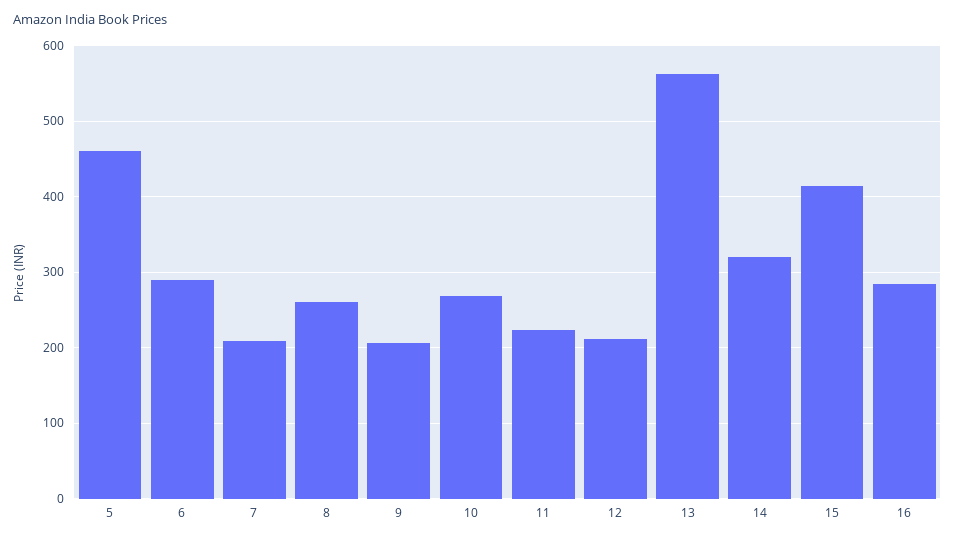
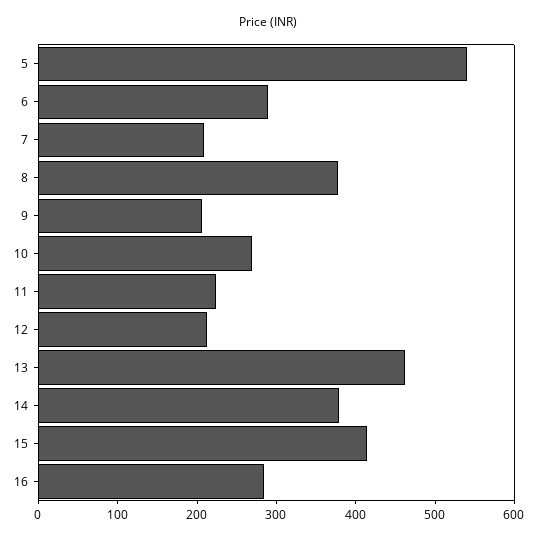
  {
-   "5": 460,
+   "5": 540,
    "6": 290,
    "7": 210,
-   "8": 260,
+   "8": 380,
    "9": 210,
    "10": 270,
    "11": 220,
    "12": 210,
-   "13": 560,
+   "13": 460,
-   "14": 320,
+   "14": 380,
    "15": 410,
    "16": 290
  }

